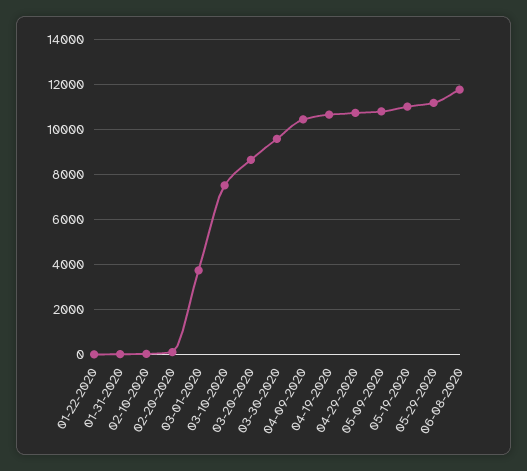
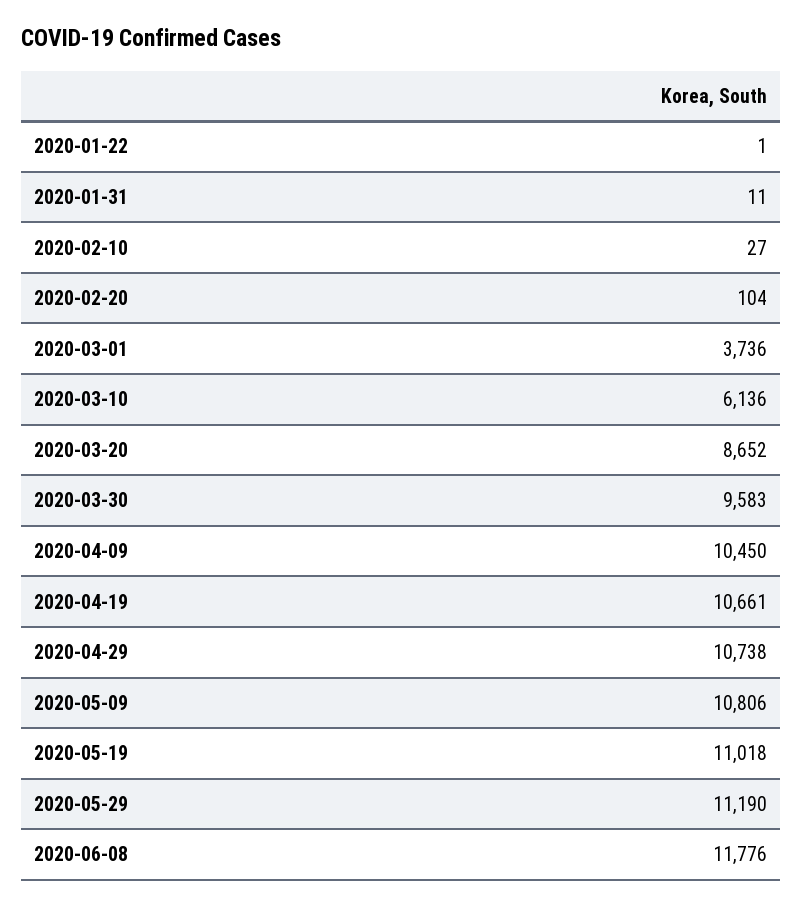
  {
    "01-22-2020": 1,
    "01-31-2020": 11,
    "02-10-2020": 27,
    "02-20-2020": 104,
    "03-01-2020": 3736,
-   "03-10-2020": 7500,
+   "03-10-2020": 6136,
    "03-20-2020": 8652,
    "03-30-2020": 9583,
    "04-09-2020": 10450,
    "04-19-2020": 10661,
    "04-29-2020": 10738,
    "05-09-2020": 10806,
    "05-19-2020": 11018,
    "05-29-2020": 11190,
    "06-08-2020": 11776
  }

